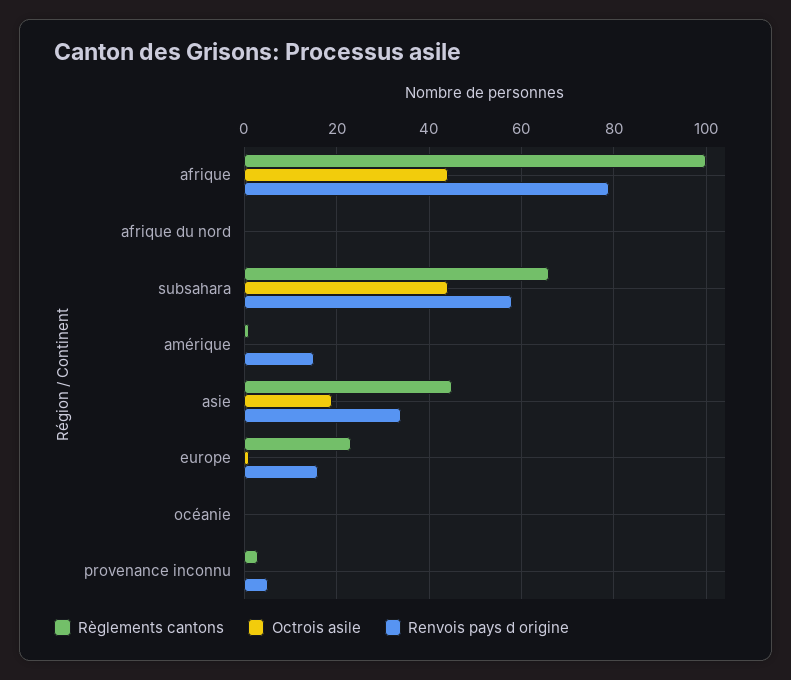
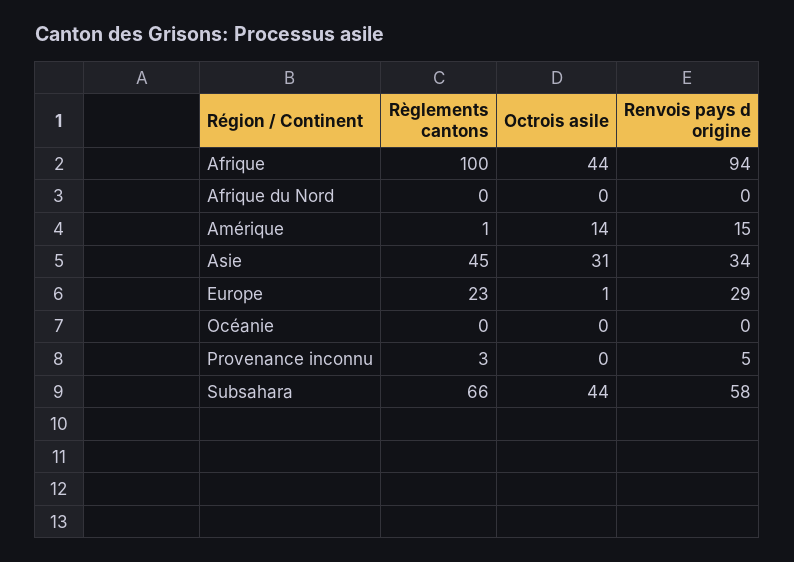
  {
    "Règlements cantons": {
      "afrique": 100,
      "afrique du nord": 0,
      "subsahara": 66,
      "amérique": 1,
      "asie": 45,
      "europe": 23,
      "océanie": 0,
      "provenance inconnu": 3
    },
    "Octrois asile": {
      "afrique": 44,
      "afrique du nord": 0,
      "subsahara": 44,
-     "amérique": 0,
+     "amérique": 14,
-     "asie": 20,
+     "asie": 31,
      "europe": 1,
      "océanie": 0,
      "provenance inconnu": 0
    },
    "Renvois pays d origine": {
-     "afrique": 80,
+     "afrique": 94,
      "afrique du nord": 0,
      "subsahara": 58,
      "amérique": 15,
      "asie": 34,
-     "europe": 15,
+     "europe": 29,
      "océanie": 0,
      "provenance inconnu": 5
    }
  }

